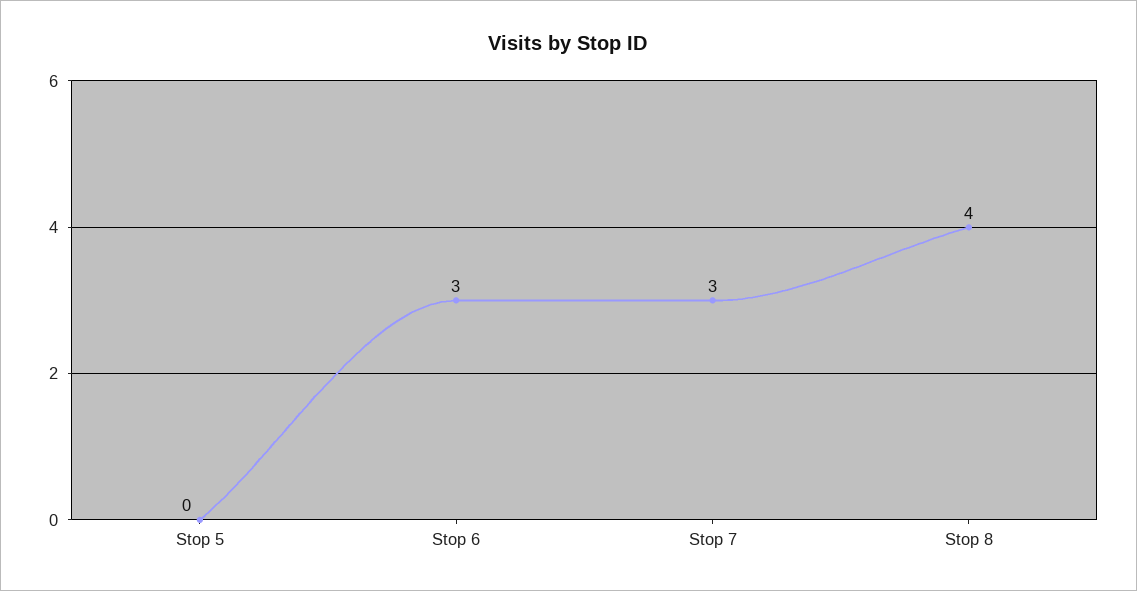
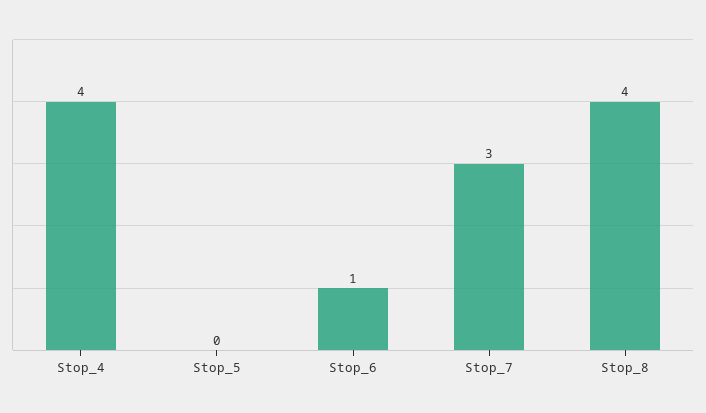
  {
    "Stop 5": 0,
-   "Stop 6": 3,
+   "Stop 6": 1,
    "Stop 7": 3,
-   "Stop 8": 4
+   "Stop 8": 4,
+   "Stop_4": 4
  }

